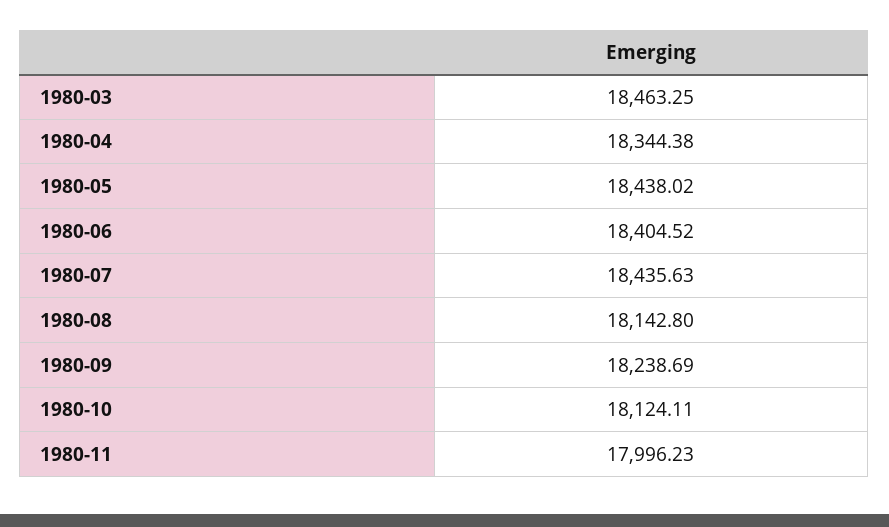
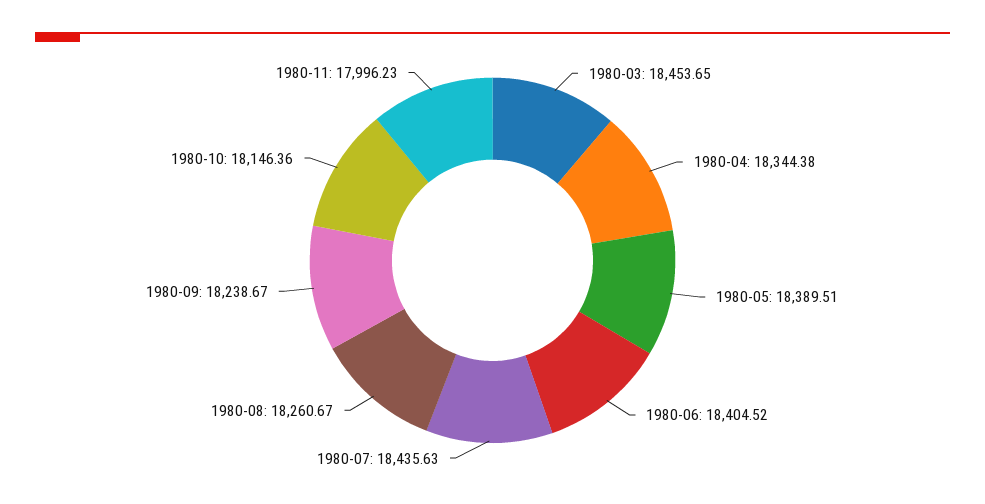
  {
-   "1980-03": 18463.25,
+   "1980-03": 18453.65,
    "1980-04": 18344.38,
-   "1980-05": 18438.02,
+   "1980-05": 18389.51,
    "1980-06": 18404.52,
    "1980-07": 18435.63,
-   "1980-08": 18142.8,
+   "1980-08": 18260.67,
-   "1980-09": 18238.69,
+   "1980-09": 18238.67,
-   "1980-10": 18124.11,
+   "1980-10": 18146.36,
    "1980-11": 17996.23
  }

